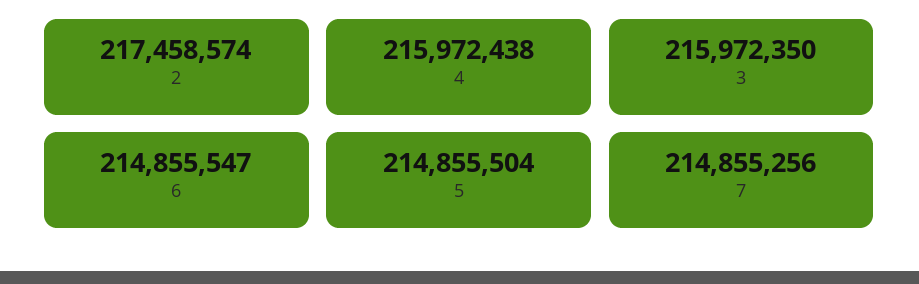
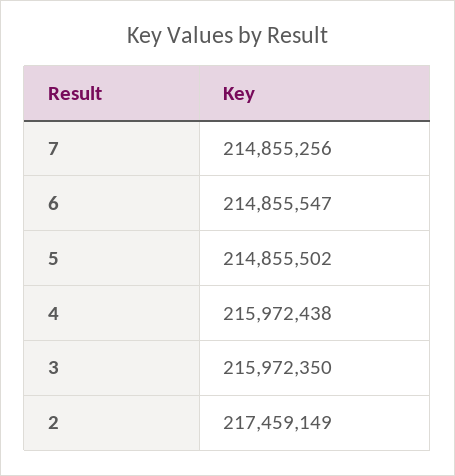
  {
-   "2": 217458574,
+   "2": 217459149,
    "4": 215972438,
    "3": 215972350,
    "6": 214855547,
-   "5": 214855504,
+   "5": 214855502,
    "7": 214855256
  }

